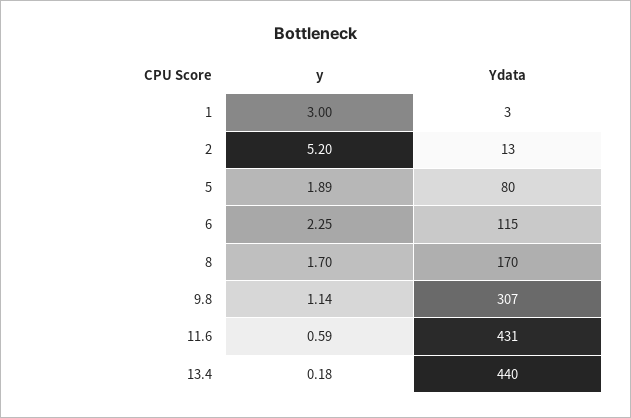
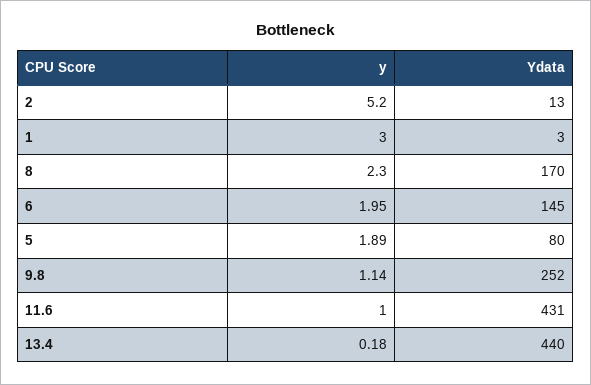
  {
    "y": {
      "1": 3,
      "2": 5.2,
      "5": 1.89,
-     "6": 2.25,
+     "6": 1.95,
-     "8": 1.7,
+     "8": 2.3,
      "9.8": 1.14,
-     "11.6": 0.59,
+     "11.6": 1,
      "13.4": 0.18
    },
    "Ydata": {
      "1": 3,
      "2": 13,
      "5": 80,
-     "6": 115,
+     "6": 145,
      "8": 170,
-     "9.8": 307,
+     "9.8": 252,
      "11.6": 431,
      "13.4": 440
    }
  }

